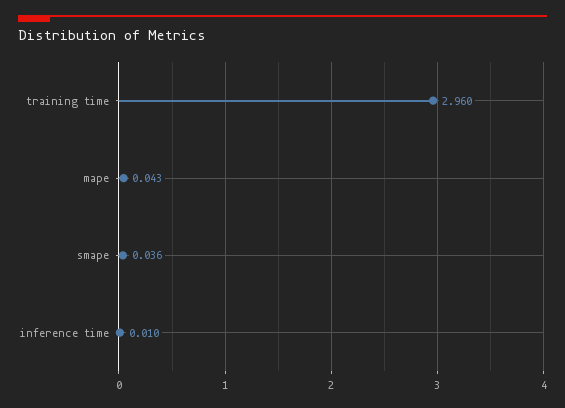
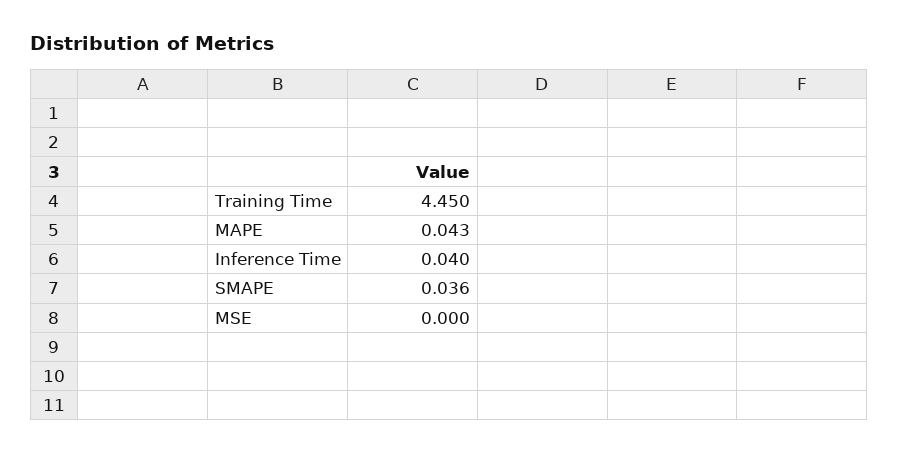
  {
-   "training time": 2.96,
+   "training time": 4.45,
    "mape": 0.043,
    "smape": 0.036,
-   "inference time": 0.01
+   "inference time": 0.04,
+   "MSE": 0
  }

